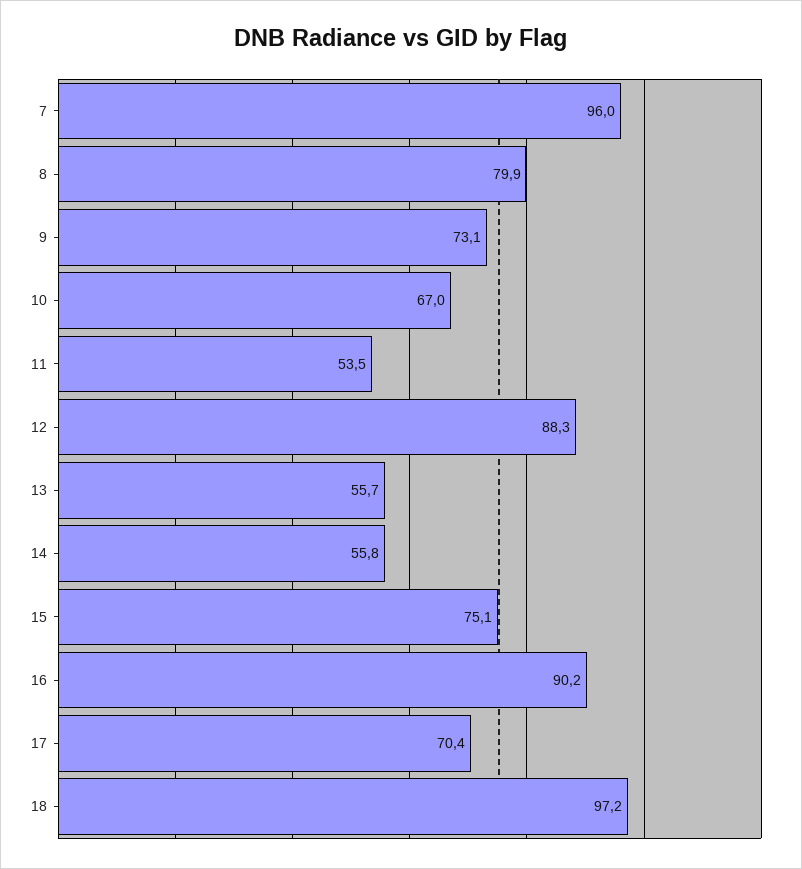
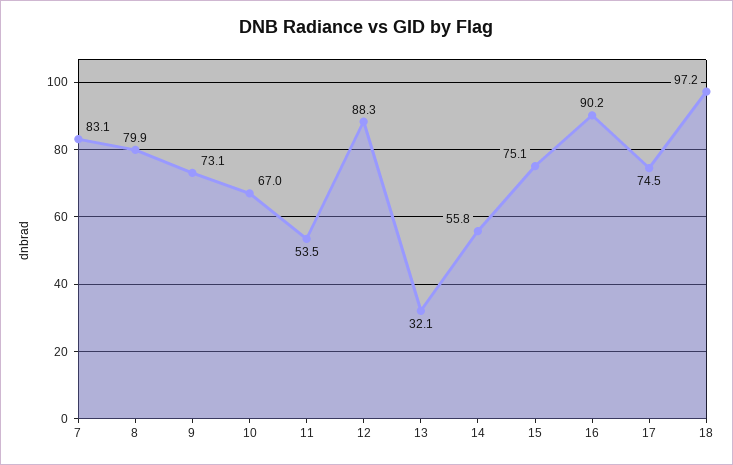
  {
-   "7": 96,
+   "7": 83.1,
    "8": 79.9,
    "9": 73.1,
    "10": 67,
    "11": 53.5,
    "12": 88.3,
-   "13": 55.7,
+   "13": 32.1,
    "14": 55.8,
    "15": 75.1,
    "16": 90.2,
-   "17": 70.4,
+   "17": 74.5,
    "18": 97.2
  }

